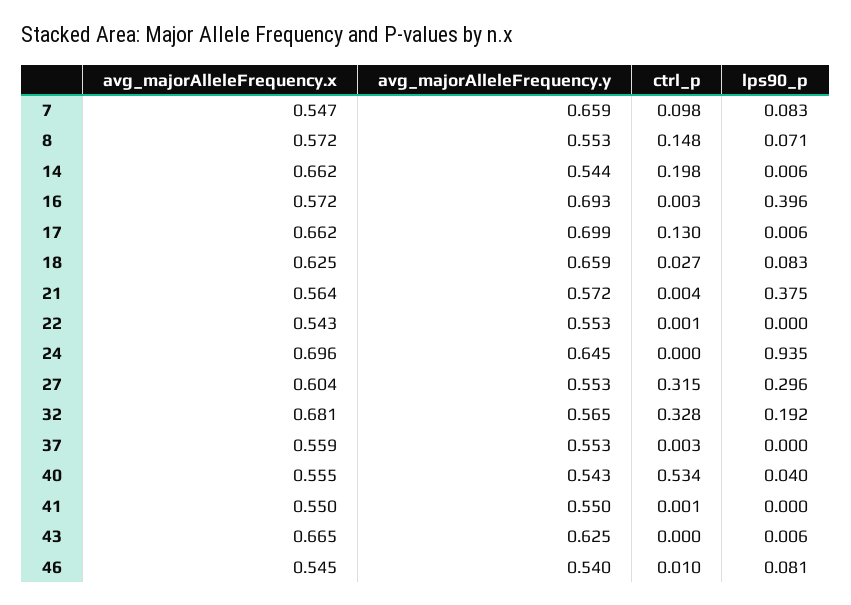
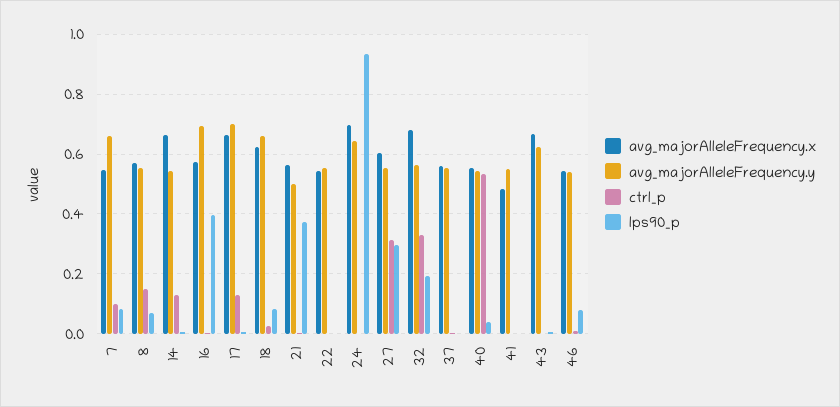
  {
    "avg_majorAlleleFrequency.x": {
      "7": 0.547,
      "8": 0.572,
      "14": 0.662,
      "16": 0.572,
      "17": 0.662,
      "18": 0.625,
      "21": 0.564,
      "22": 0.543,
      "24": 0.696,
      "27": 0.604,
      "32": 0.681,
      "37": 0.559,
      "40": 0.555,
-     "41": 0.55,
+     "41": 0.475,
      "43": 0.665,
      "46": 0.545
    },
    "avg_majorAlleleFrequency.y": {
      "7": 0.659,
      "8": 0.553,
      "14": 0.544,
      "16": 0.693,
      "17": 0.699,
      "18": 0.659,
-     "21": 0.572,
+     "21": 0.5,
      "22": 0.553,
      "24": 0.645,
      "27": 0.553,
      "32": 0.565,
      "37": 0.553,
      "40": 0.543,
      "41": 0.55,
      "43": 0.625,
      "46": 0.54
    },
    "ctrl_p": {
      "7": 0.098,
      "8": 0.148,
-     "14": 0.198,
+     "14": 0.125,
      "16": 0.003,
      "17": 0.13,
      "18": 0.027,
      "21": 0.004,
      "22": 0.001,
      "24": 0,
      "27": 0.315,
      "32": 0.328,
      "37": 0.003,
      "40": 0.534,
      "41": 0.001,
      "43": 0,
      "46": 0.01
    },
    "lps90_p": {
      "7": 0.083,
      "8": 0.071,
      "14": 0.006,
      "16": 0.396,
      "17": 0.006,
      "18": 0.083,
      "21": 0.375,
      "22": 0,
      "24": 0.935,
      "27": 0.296,
      "32": 0.192,
      "37": 0,
      "40": 0.04,
      "41": 0,
      "43": 0.006,
      "46": 0.081
    }
  }

